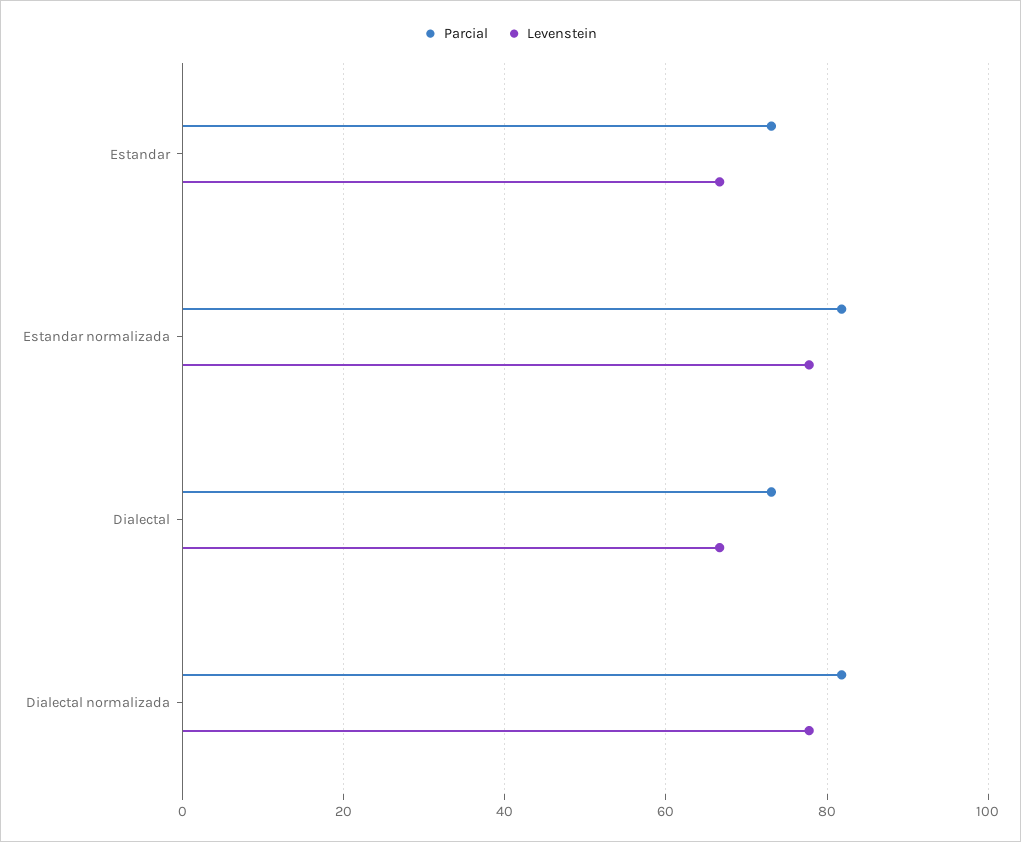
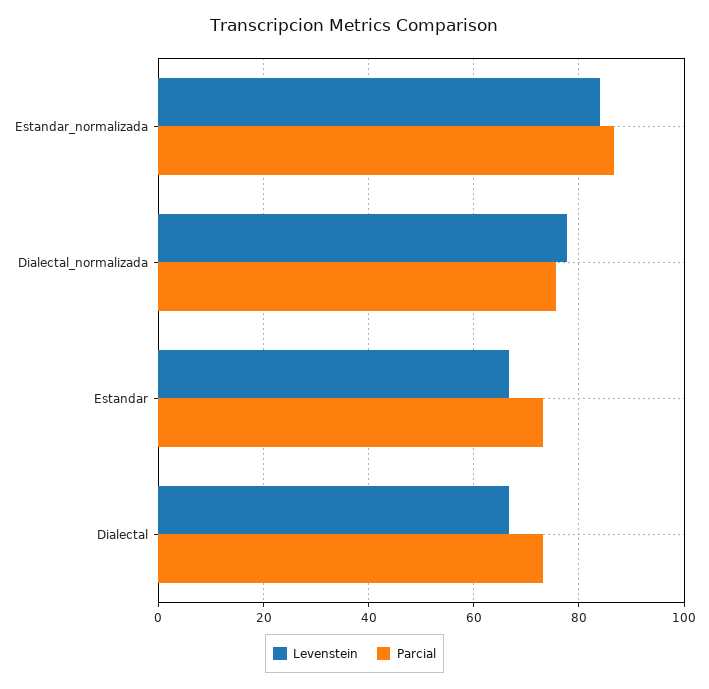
  {
    "Parcial": {
      "Estandar": 74,
-     "Estandar normalizada": 82,
+     "Estandar normalizada": 86,
      "Dialectal": 74,
-     "Dialectal normalizada": 82
+     "Dialectal normalizada": 76
    },
    "Levenstein": {
      "Estandar": 66,
-     "Estandar normalizada": 78,
+     "Estandar normalizada": 84,
      "Dialectal": 66,
      "Dialectal normalizada": 78
    }
  }

